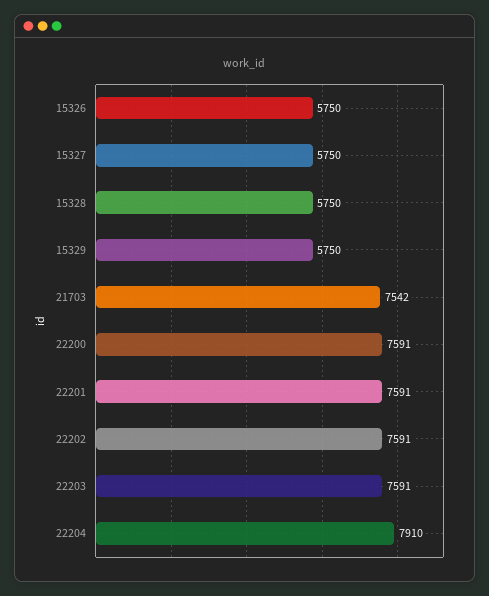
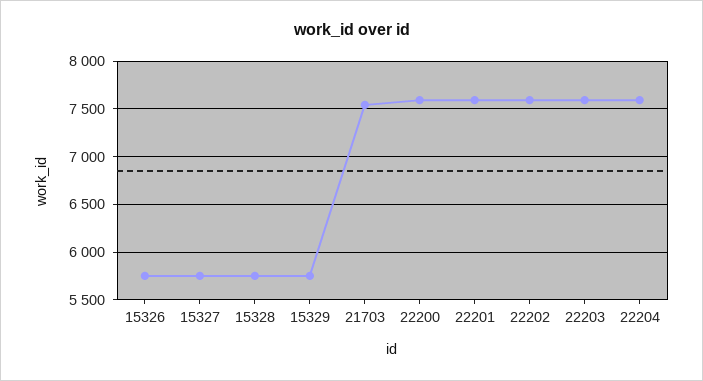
  {
    "15326": 5750,
    "15327": 5750,
    "15328": 5750,
    "15329": 5750,
    "21703": 7542,
    "22200": 7591,
    "22201": 7591,
    "22202": 7591,
    "22203": 7591,
-   "22204": 7910
+   "22204": 7600
  }

